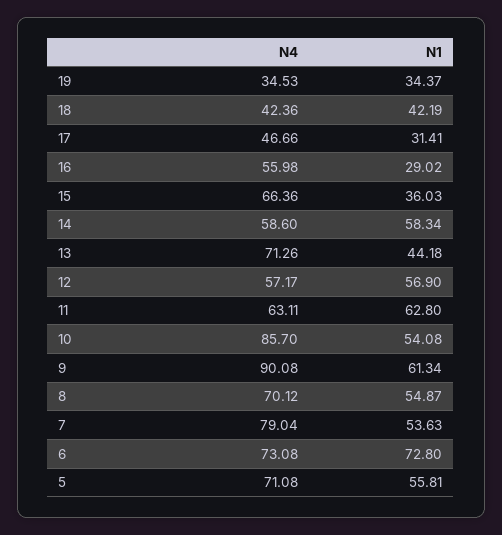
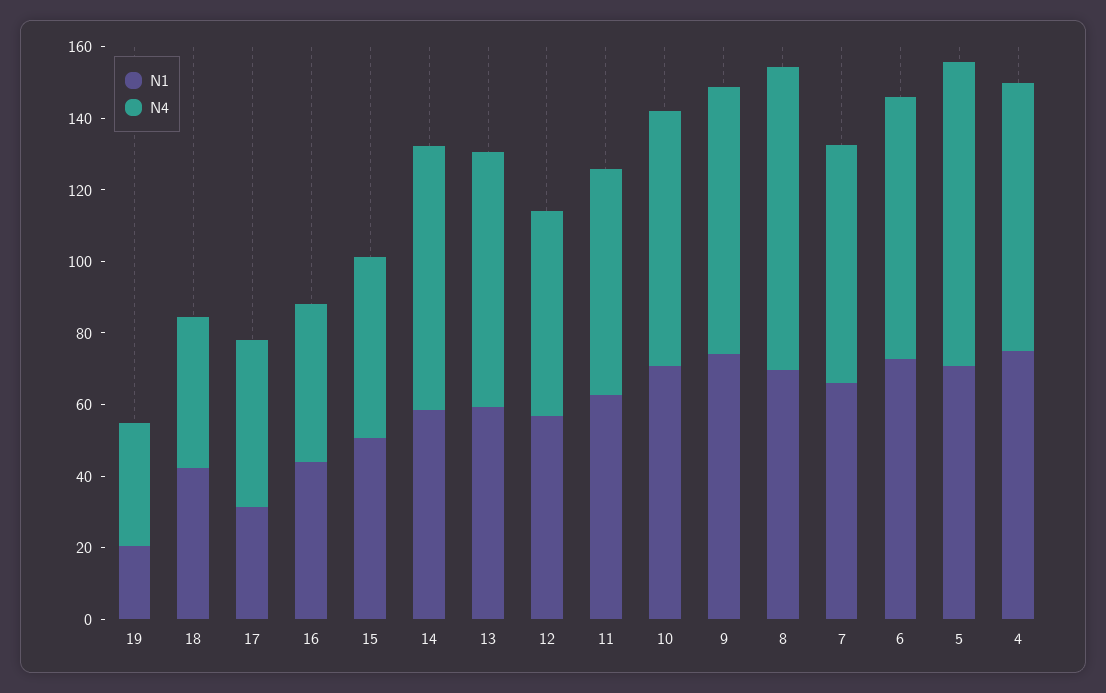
  {
    "N4": {
      "19": 34.53,
      "18": 42.36,
      "17": 46.66,
-     "16": 55.98,
+     "16": 45,
-     "15": 66.36,
+     "15": 50,
-     "14": 58.6,
+     "14": 75,
      "13": 71.26,
      "12": 57.17,
      "11": 63.11,
-     "10": 85.7,
+     "10": 70,
-     "9": 90.08,
+     "9": 75,
-     "8": 70.12,
+     "8": 85,
-     "7": 79.04,
+     "7": 65,
      "6": 73.08,
-     "5": 71.08
+     "5": 85,
+     "4": 75
    },
    "N1": {
-     "19": 34.37,
+     "19": 20,
      "18": 42.19,
      "17": 31.41,
-     "16": 29.02,
+     "16": 45,
-     "15": 36.03,
+     "15": 50,
      "14": 58.34,
-     "13": 44.18,
+     "13": 60,
      "12": 56.9,
      "11": 62.8,
-     "10": 54.08,
+     "10": 70,
-     "9": 61.34,
+     "9": 75,
-     "8": 54.87,
+     "8": 70,
-     "7": 53.63,
+     "7": 65,
      "6": 72.8,
-     "5": 55.81
+     "5": 70,
+     "4": 75
    }
  }

